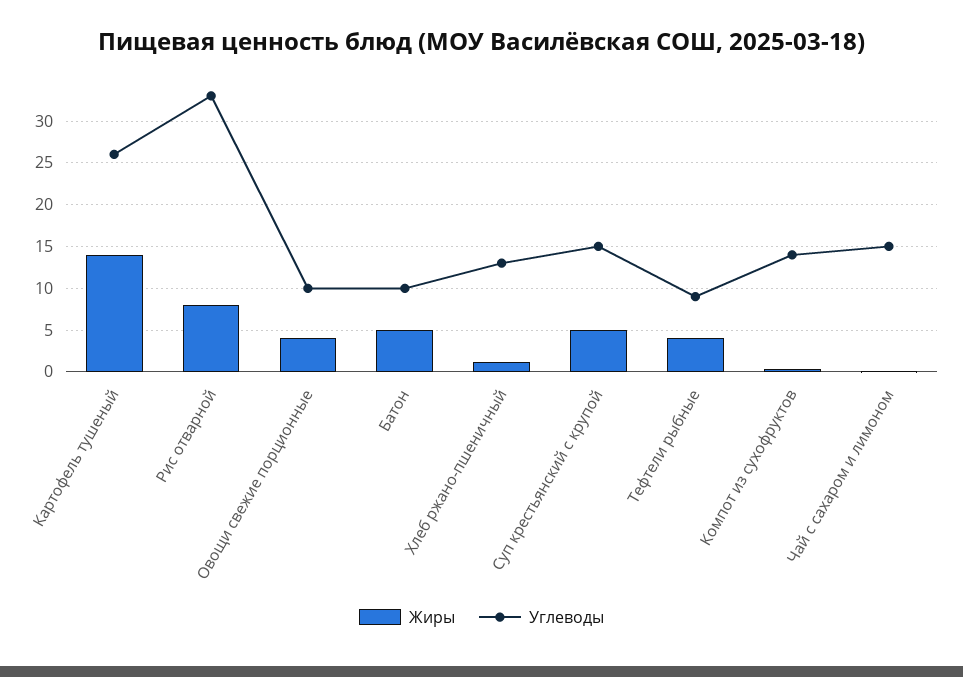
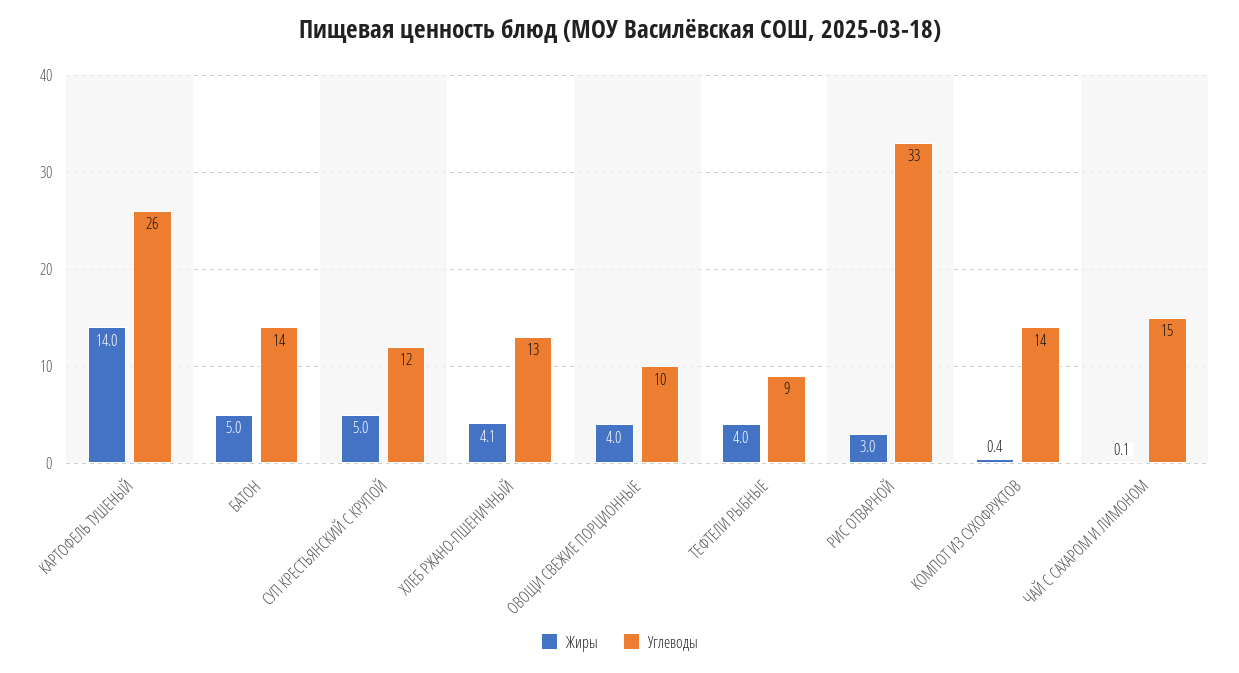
  {
    "Жиры": {
      "Картофель тушеный": 14,
-     "Рис отварной": 8,
+     "Рис отварной": 3,
      "Овощи свежие порционные": 4,
      "Батон": 5,
-     "Хлеб ржано-пшеничный": 1,
+     "Хлеб ржано-пшеничный": 4.1,
      "Суп крестьянский с крупой": 5,
      "Тефтели рыбные": 4,
      "Компот из сухофруктов": 0.4,
      "Чай с сахаром и лимоном": 0.1
    },
    "Углеводы": {
      "Картофель тушеный": 26,
      "Рис отварной": 33,
      "Овощи свежие порционные": 10,
-     "Батон": 10,
+     "Батон": 14,
      "Хлеб ржано-пшеничный": 13,
-     "Суп крестьянский с крупой": 15,
+     "Суп крестьянский с крупой": 12,
      "Тефтели рыбные": 9,
      "Компот из сухофруктов": 14,
      "Чай с сахаром и лимоном": 15
    }
  }

